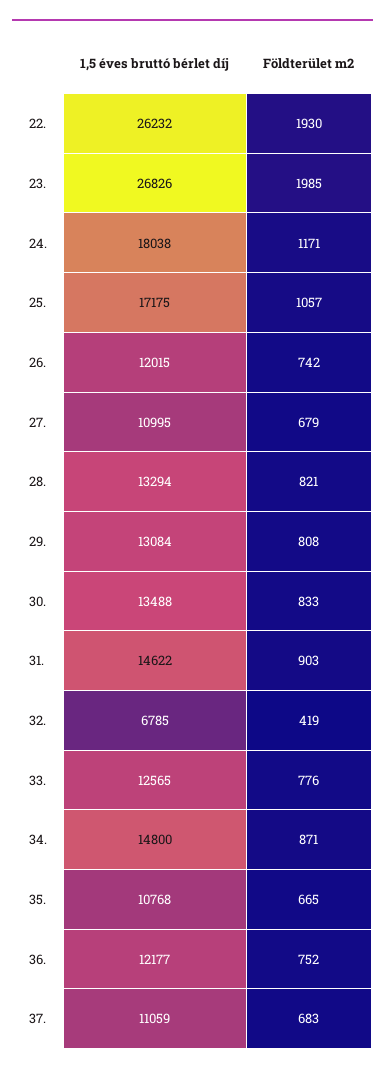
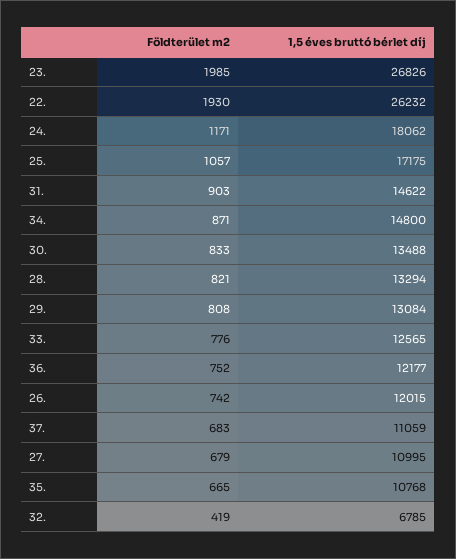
  {
    "1,5 éves bruttó bérlet díj": {
      "22.": 26232,
      "23.": 26826,
-     "24.": 18038,
+     "24.": 18062,
      "25.": 17175,
      "26.": 12015,
      "27.": 10995,
      "28.": 13294,
      "29.": 13084,
      "30.": 13488,
      "31.": 14622,
      "32.": 6785,
      "33.": 12565,
      "34.": 14800,
      "35.": 10768,
      "36.": 12177,
      "37.": 11059
    },
    "Földterület m2": {
      "22.": 1930,
      "23.": 1985,
      "24.": 1171,
      "25.": 1057,
      "26.": 742,
      "27.": 679,
      "28.": 821,
      "29.": 808,
      "30.": 833,
      "31.": 903,
      "32.": 419,
      "33.": 776,
      "34.": 871,
      "35.": 665,
      "36.": 752,
      "37.": 683
    }
  }

